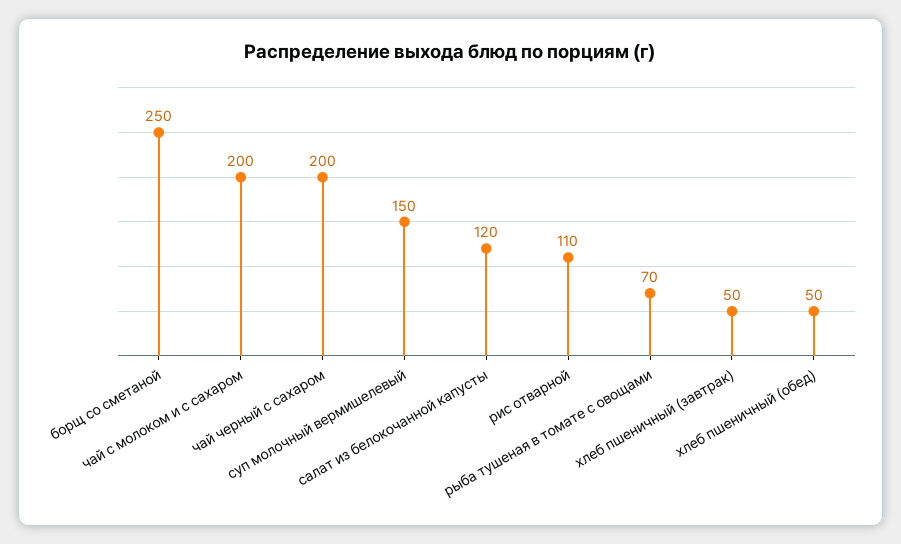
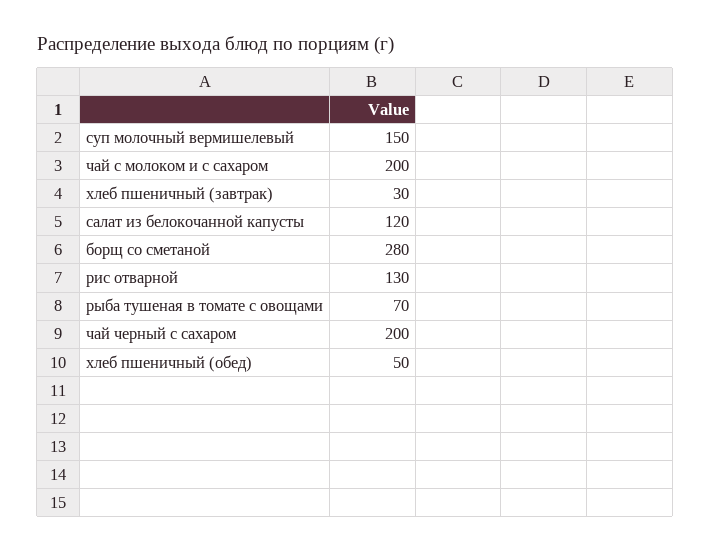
  {
-   "борщ со сметаной": 250,
+   "борщ со сметаной": 280,
    "чай с молоком и с сахаром": 200,
    "чай черный с сахаром": 200,
    "суп молочный вермишелевый": 150,
    "салат из белокочанной капусты": 120,
-   "рис отварной": 110,
+   "рис отварной": 130,
    "рыба тушеная в томате с овощами": 70,
-   "хлеб пшеничный (завтрак)": 50,
+   "хлеб пшеничный (завтрак)": 30,
    "хлеб пшеничный (обед)": 50
  }

